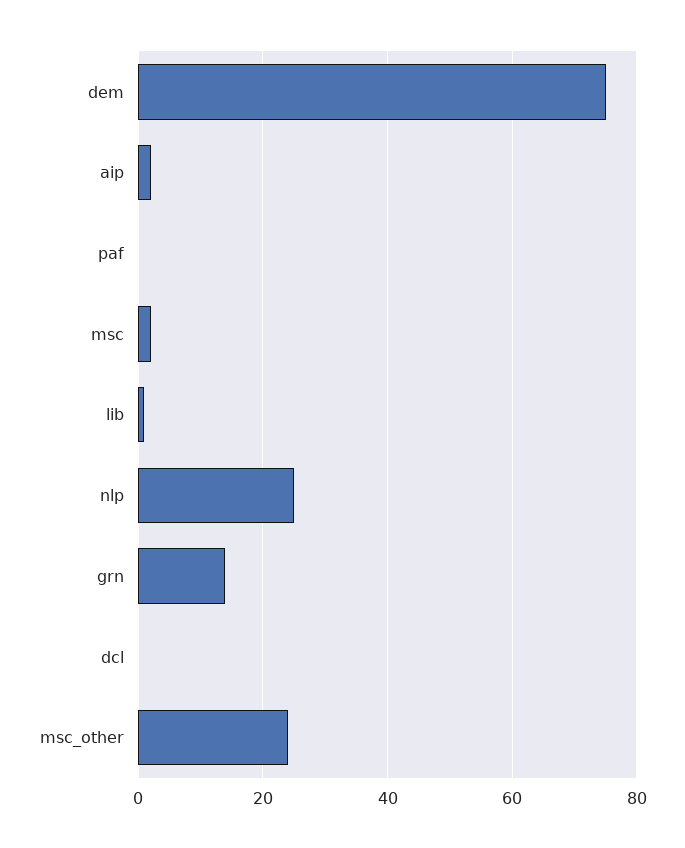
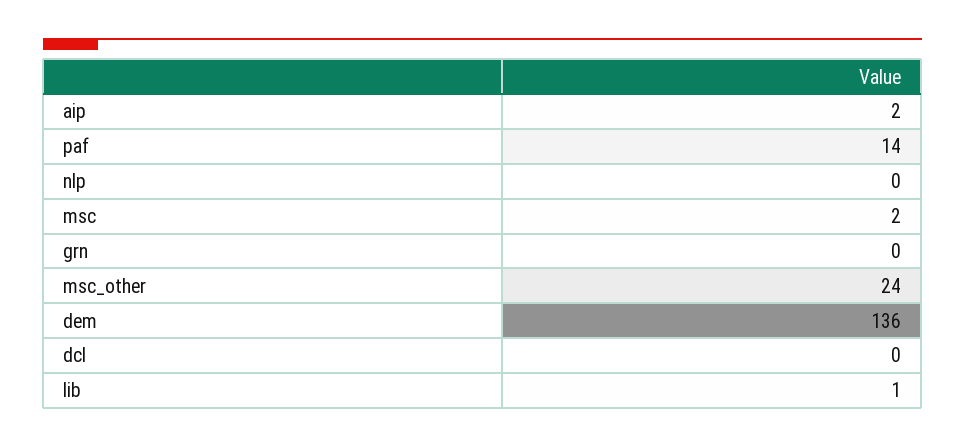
  {
-   "dem": 75,
+   "dem": 136,
    "aip": 2,
-   "paf": 0,
+   "paf": 14,
    "msc": 2,
    "lib": 1,
-   "nlp": 25,
+   "nlp": 0,
-   "grn": 15,
+   "grn": 0,
    "dcl": 0,
    "msc_other": 24
  }

